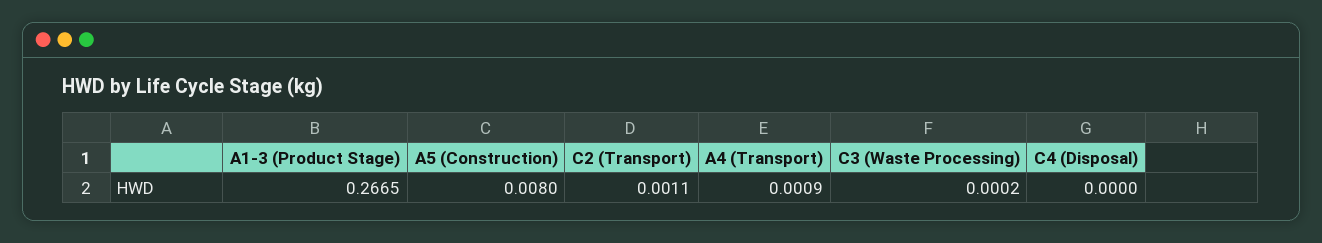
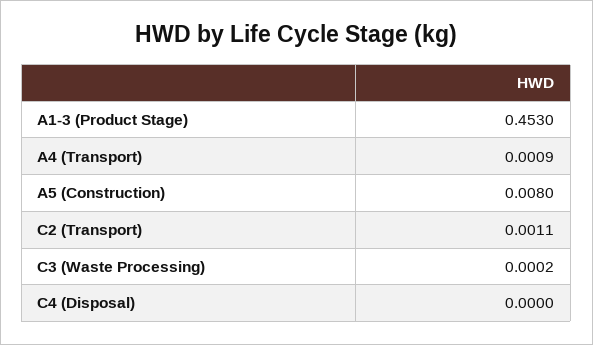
  {
-   "A1-3 (Product Stage)": 0.2665,
+   "A1-3 (Product Stage)": 0.453,
    "A5 (Construction)": 0.008,
    "C2 (Transport)": 0.0011,
    "A4 (Transport)": 0.0009,
    "C3 (Waste Processing)": 0.0002,
    "C4 (Disposal)": 0
  }

